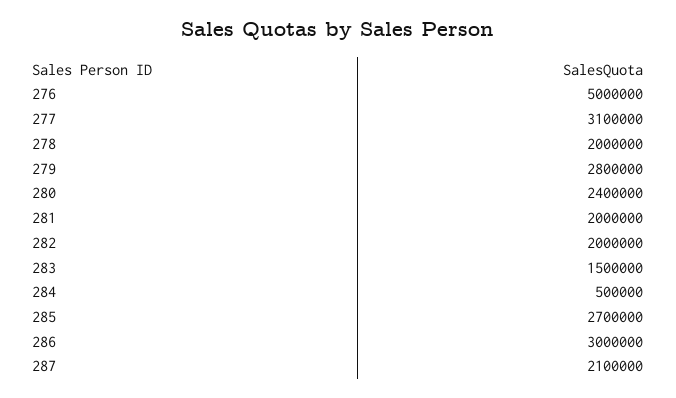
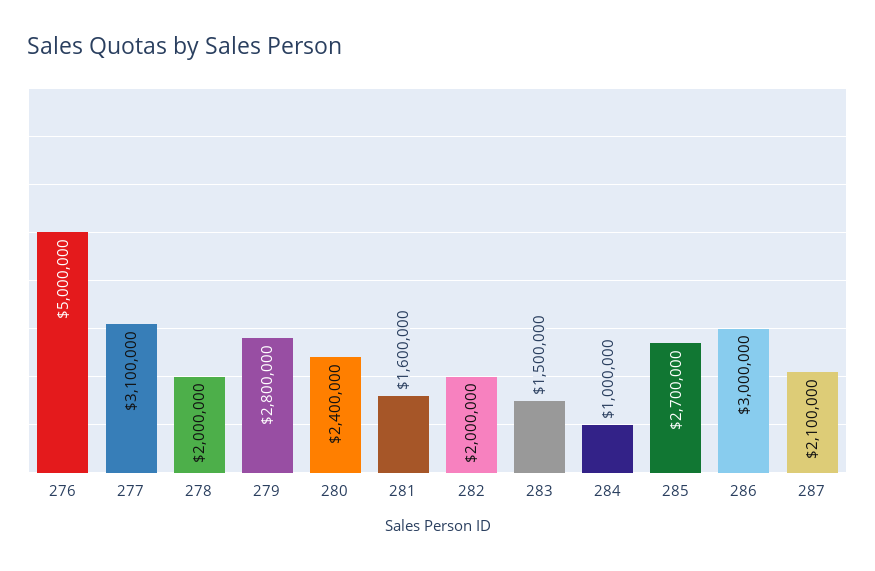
  {
    "276": 5000000,
    "277": 3100000,
    "278": 2000000,
    "279": 2800000,
    "280": 2400000,
-   "281": 2000000,
+   "281": 1600000,
    "282": 2000000,
    "283": 1500000,
-   "284": 500000,
+   "284": 1000000,
    "285": 2700000,
    "286": 3000000,
    "287": 2100000
  }

